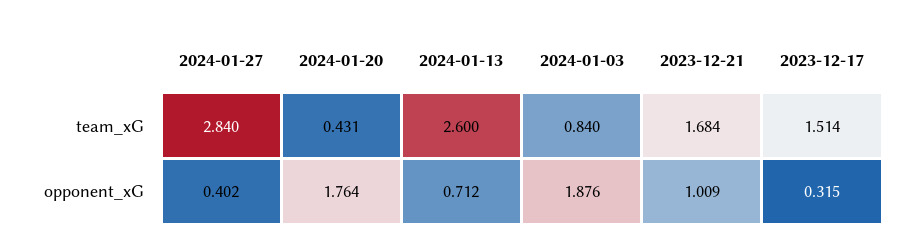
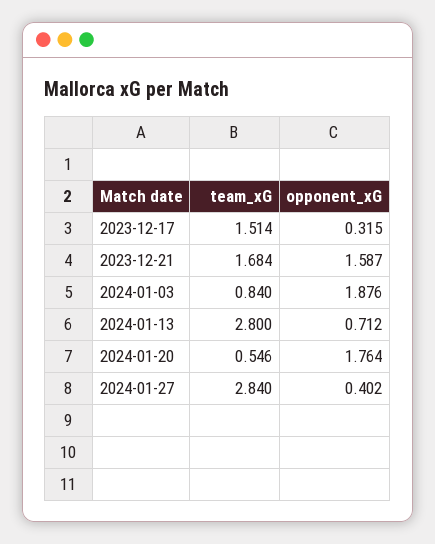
  {
    "2024-01-27": {
      "team_xG": 2.84,
      "opponent_xG": 0.402
    },
    "2024-01-20": {
-     "team_xG": 0.431,
+     "team_xG": 0.546,
      "opponent_xG": 1.764
    },
    "2024-01-13": {
-     "team_xG": 2.6,
+     "team_xG": 2.8,
      "opponent_xG": 0.712
    },
    "2024-01-03": {
      "team_xG": 0.84,
      "opponent_xG": 1.876
    },
    "2023-12-21": {
      "team_xG": 1.684,
-     "opponent_xG": 1.009
+     "opponent_xG": 1.587
    },
    "2023-12-17": {
      "team_xG": 1.514,
      "opponent_xG": 0.315
    }
  }

